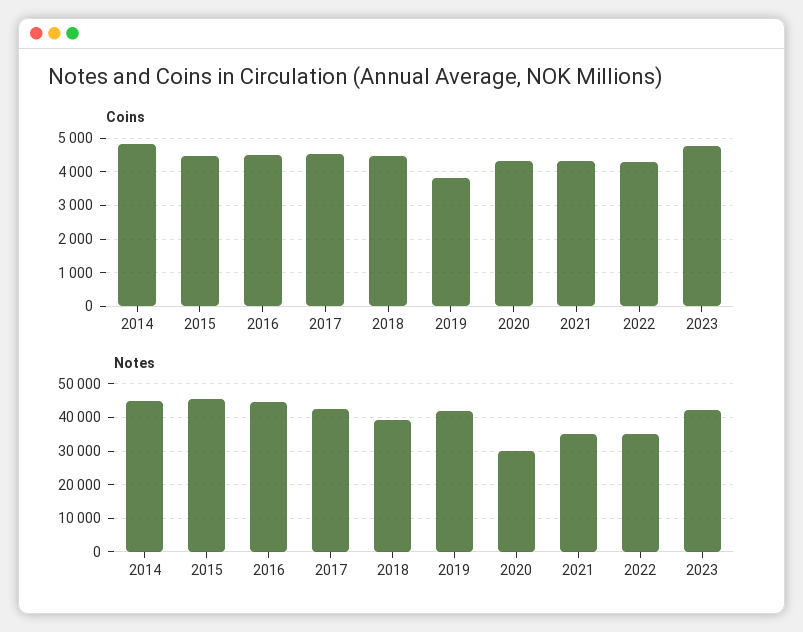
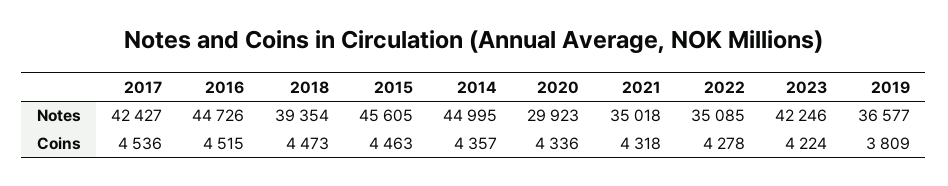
  {
    "Coins": {
-     "2014": 4800,
+     "2014": 4357,
      "2015": 4463,
      "2016": 4515,
      "2017": 4536,
      "2018": 4473,
      "2019": 3809,
      "2020": 4336,
      "2021": 4318,
      "2022": 4278,
-     "2023": 4800
+     "2023": 4224
    },
    "Notes": {
      "2014": 44995,
      "2015": 45605,
      "2016": 44726,
      "2017": 42427,
      "2018": 39354,
-     "2019": 42000,
+     "2019": 36577,
      "2020": 29923,
      "2021": 35018,
      "2022": 35085,
      "2023": 42246
    }
  }

